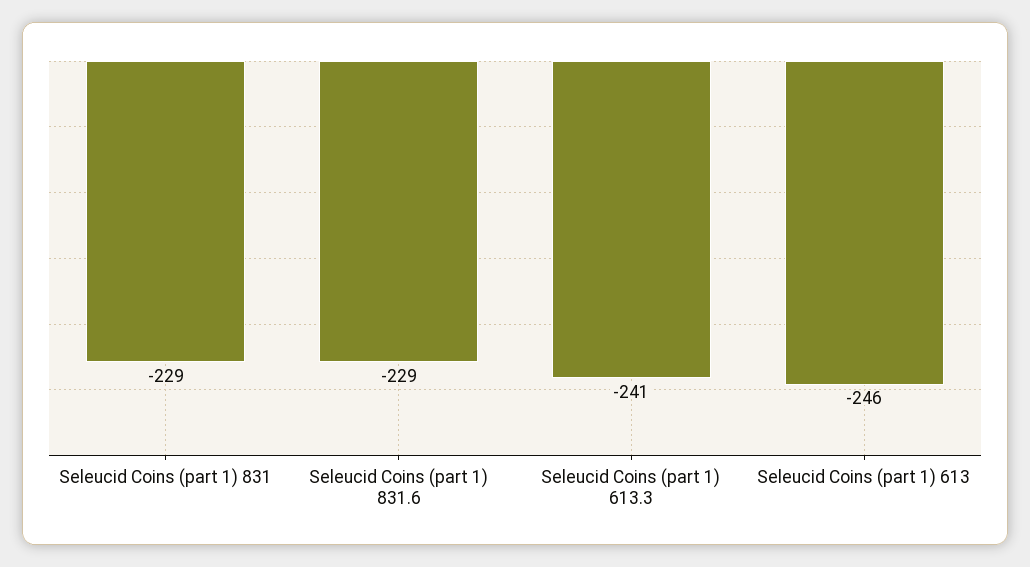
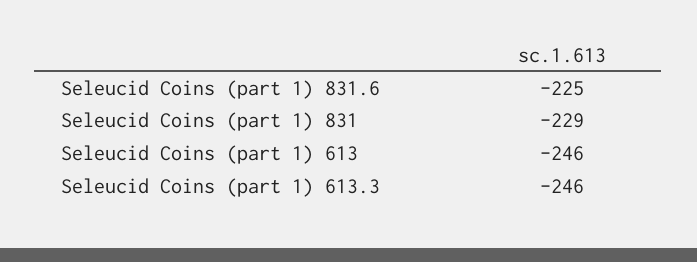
  {
    "Seleucid Coins (part 1) 831": -229,
-   "Seleucid Coins (part 1) 831.6": -229,
+   "Seleucid Coins (part 1) 831.6": -225,
-   "Seleucid Coins (part 1) 613.3": -241,
+   "Seleucid Coins (part 1) 613.3": -246,
    "Seleucid Coins (part 1) 613": -246
  }

